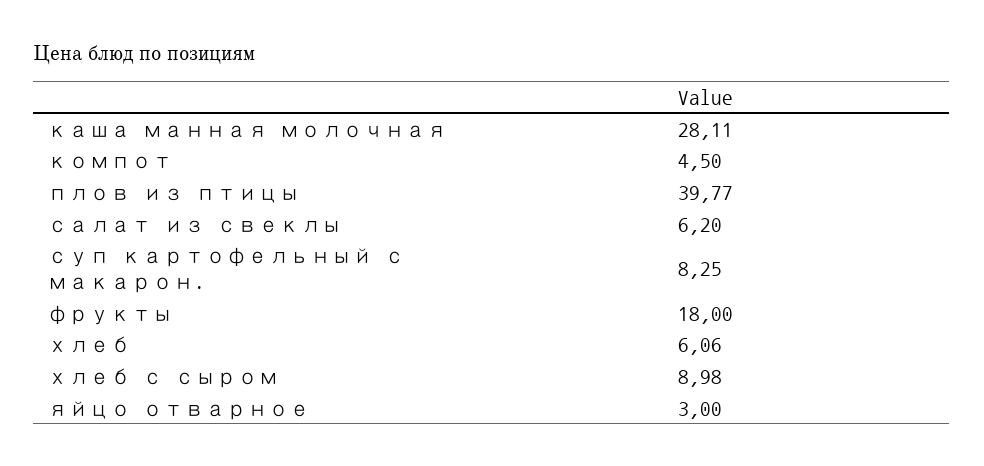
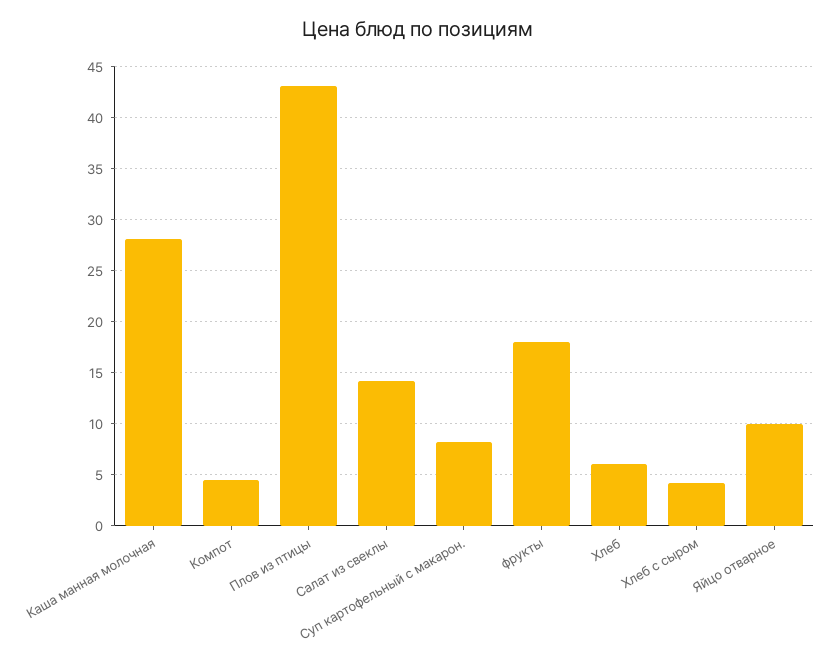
  {
    "каша манная молочная": 28.11,
    "компот": 4.5,
-   "плов из птицы": 39.77,
+   "плов из птицы": 43,
-   "салат из свеклы": 6.2,
+   "салат из свеклы": 14,
    "суп картофельный с макарон.": 8.25,
    "фрукты": 18,
    "хлеб": 6.06,
-   "хлеб с сыром": 8.98,
+   "хлеб с сыром": 4,
-   "яйцо отварное": 3
+   "яйцо отварное": 10
  }

